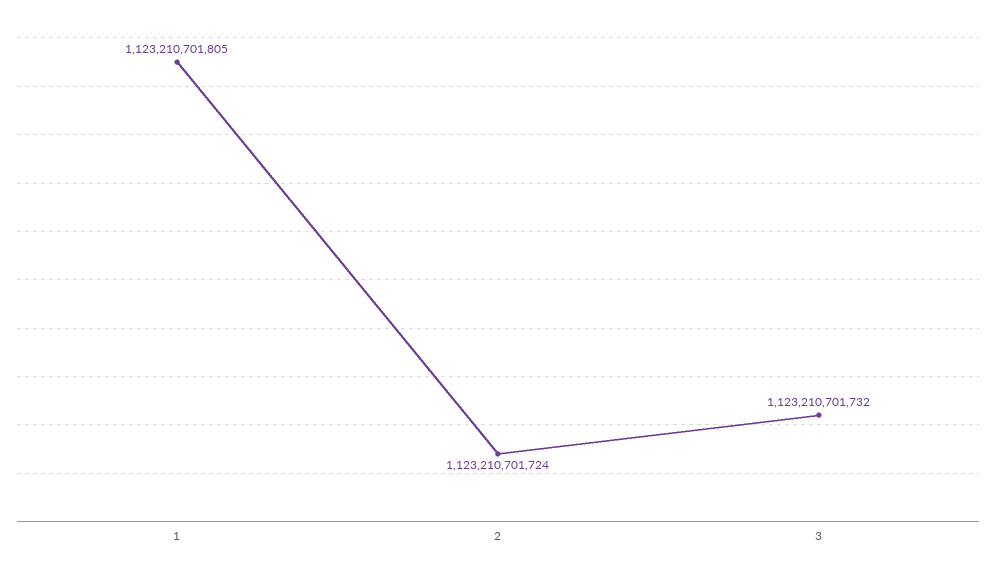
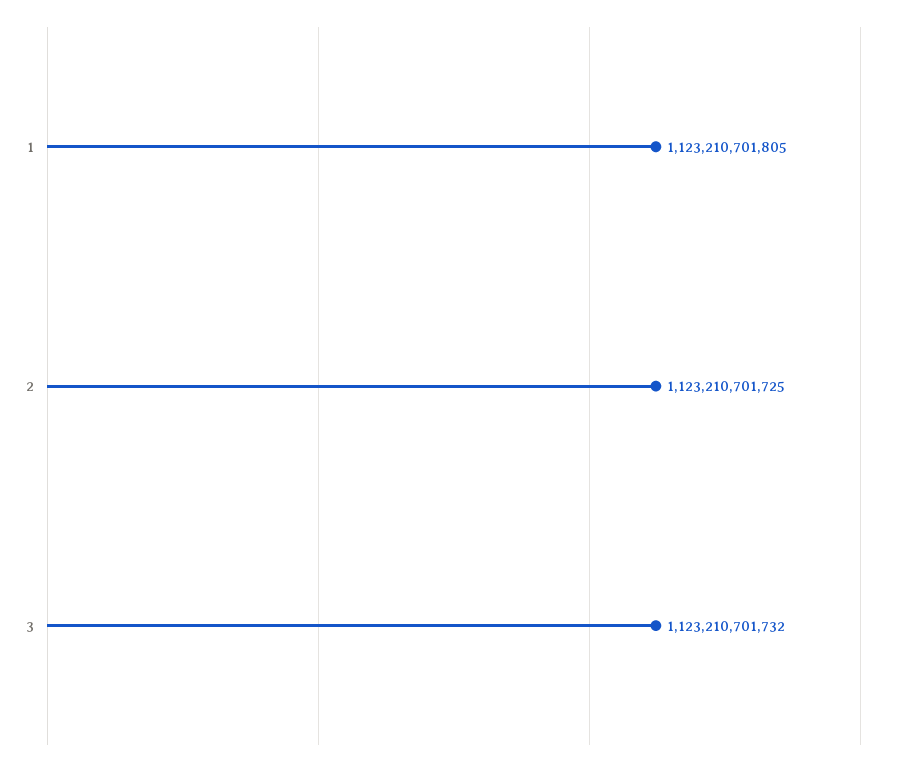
  {
    "1": 1123210701805,
-   "2": 1123210701724,
+   "2": 1123210701725,
    "3": 1123210701732
  }

